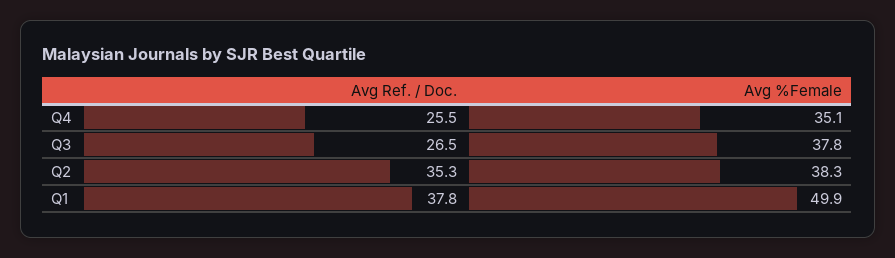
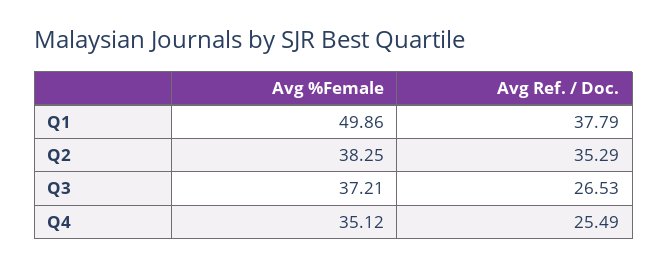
  {
    "Avg Ref. / Doc.": {
      "Q4": 25.49,
      "Q3": 26.53,
      "Q2": 35.29,
      "Q1": 37.79
    },
    "Avg %Female": {
      "Q4": 35.12,
-     "Q3": 37.8,
+     "Q3": 37.21,
      "Q2": 38.25,
      "Q1": 49.86
    }
  }

